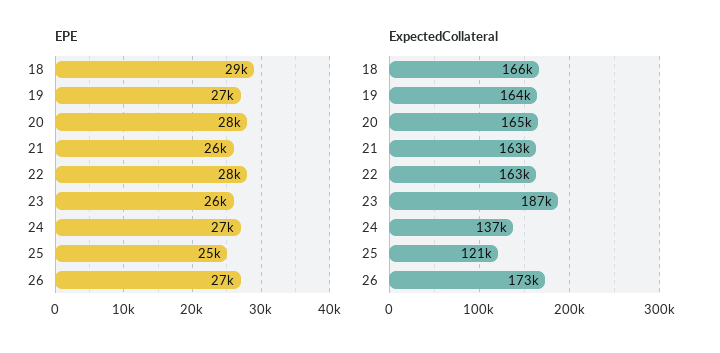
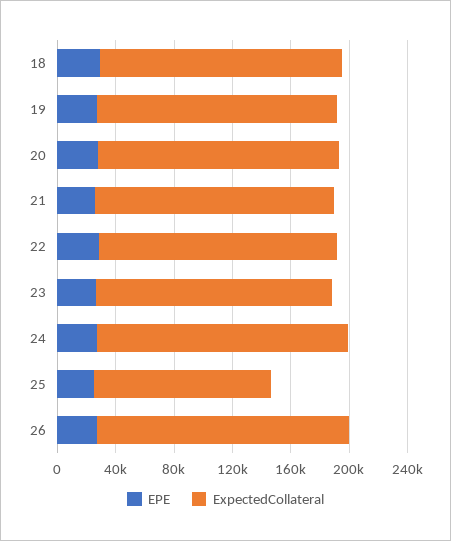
  {
    "EPE": {
      "18": 29000,
      "19": 27000,
      "20": 28000,
      "21": 26000,
      "22": 28000,
      "23": 26000,
      "24": 27000,
      "25": 25000,
      "26": 27000
    },
    "ExpectedCollateral": {
      "18": 166000,
      "19": 164000,
      "20": 165000,
      "21": 163000,
      "22": 163000,
-     "23": 187000,
+     "23": 160000,
-     "24": 137000,
+     "24": 170000,
      "25": 121000,
      "26": 173000
    }
  }

